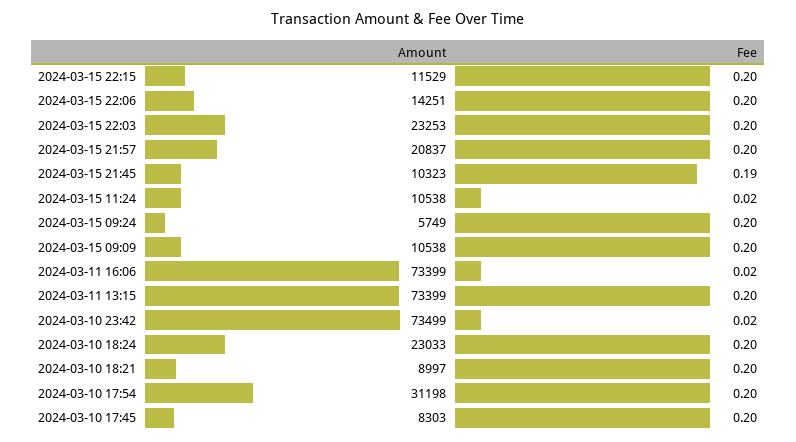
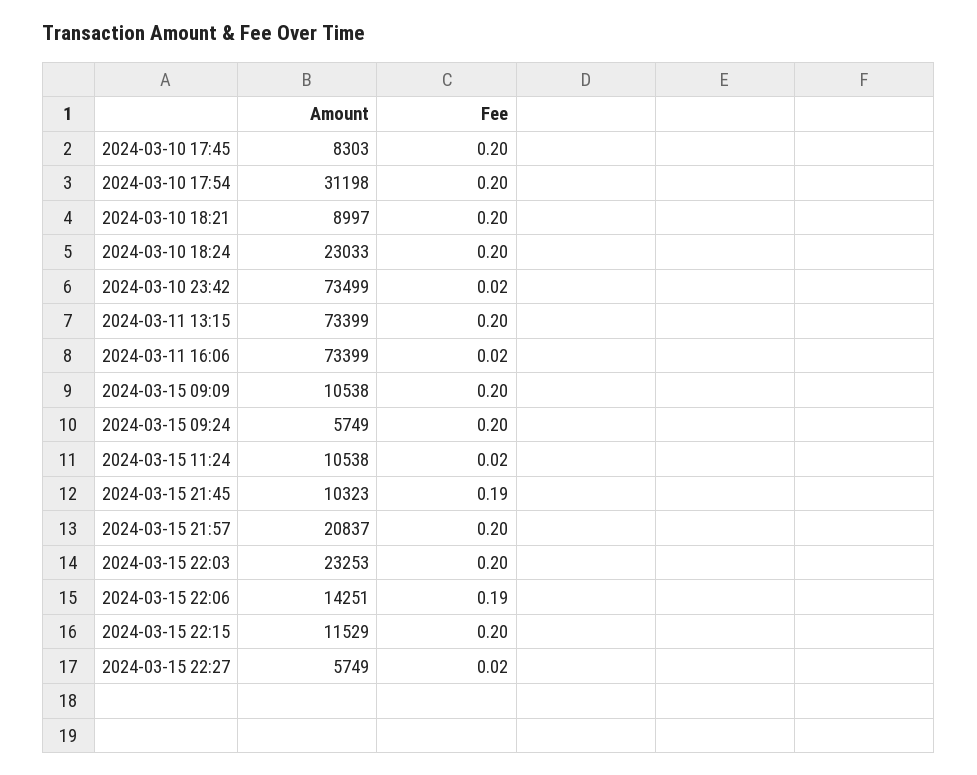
  {
    "Amount": {
      "2024-03-15 22:15": 11529,
      "2024-03-15 22:06": 14251,
      "2024-03-15 22:03": 23253,
      "2024-03-15 21:57": 20837,
      "2024-03-15 21:45": 10323,
      "2024-03-15 11:24": 10538,
      "2024-03-15 09:24": 5749,
      "2024-03-15 09:09": 10538,
      "2024-03-11 16:06": 73399,
      "2024-03-11 13:15": 73399,
      "2024-03-10 23:42": 73499,
      "2024-03-10 18:24": 23033,
      "2024-03-10 18:21": 8997,
      "2024-03-10 17:54": 31198,
-     "2024-03-10 17:45": 8303
+     "2024-03-10 17:45": 8303,
+     "2024-03-15 22:27": 5749
    },
    "Fee": {
      "2024-03-15 22:15": 0.2,
-     "2024-03-15 22:06": 0.2,
+     "2024-03-15 22:06": 0.19,
      "2024-03-15 22:03": 0.2,
      "2024-03-15 21:57": 0.2,
      "2024-03-15 21:45": 0.19,
      "2024-03-15 11:24": 0.02,
      "2024-03-15 09:24": 0.2,
      "2024-03-15 09:09": 0.2,
      "2024-03-11 16:06": 0.02,
      "2024-03-11 13:15": 0.2,
      "2024-03-10 23:42": 0.02,
      "2024-03-10 18:24": 0.2,
      "2024-03-10 18:21": 0.2,
      "2024-03-10 17:54": 0.2,
-     "2024-03-10 17:45": 0.2
+     "2024-03-10 17:45": 0.2,
+     "2024-03-15 22:27": 0.02
    }
  }

